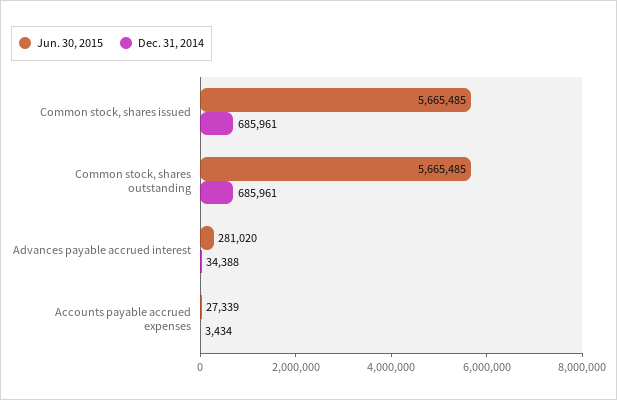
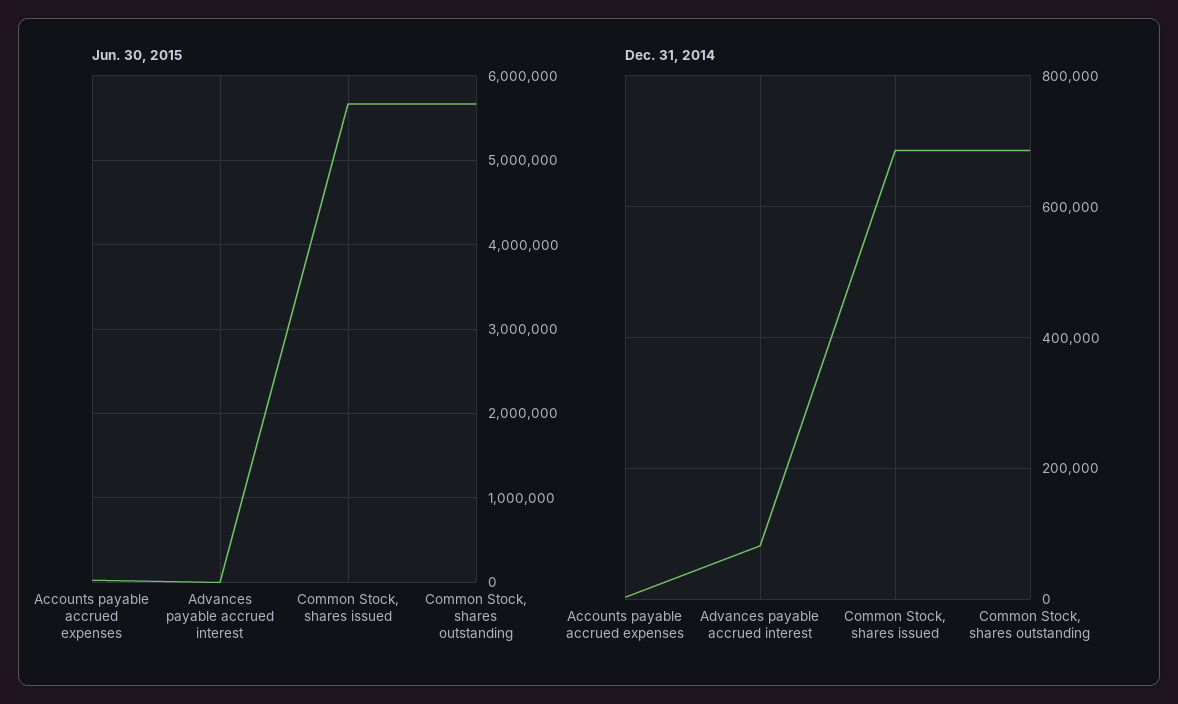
  {
    "Jun. 30, 2015": {
      "Common stock, shares issued": 5665485,
      "Common stock, shares outstanding": 5665485,
-     "Advances payable accrued interest": 281020,
+     "Advances payable accrued interest": 0,
      "Accounts payable accrued expenses": 27339
    },
    "Dec. 31, 2014": {
      "Common stock, shares issued": 685961,
      "Common stock, shares outstanding": 685961,
-     "Advances payable accrued interest": 34388,
+     "Advances payable accrued interest": 80000,
      "Accounts payable accrued expenses": 3434
    }
  }

